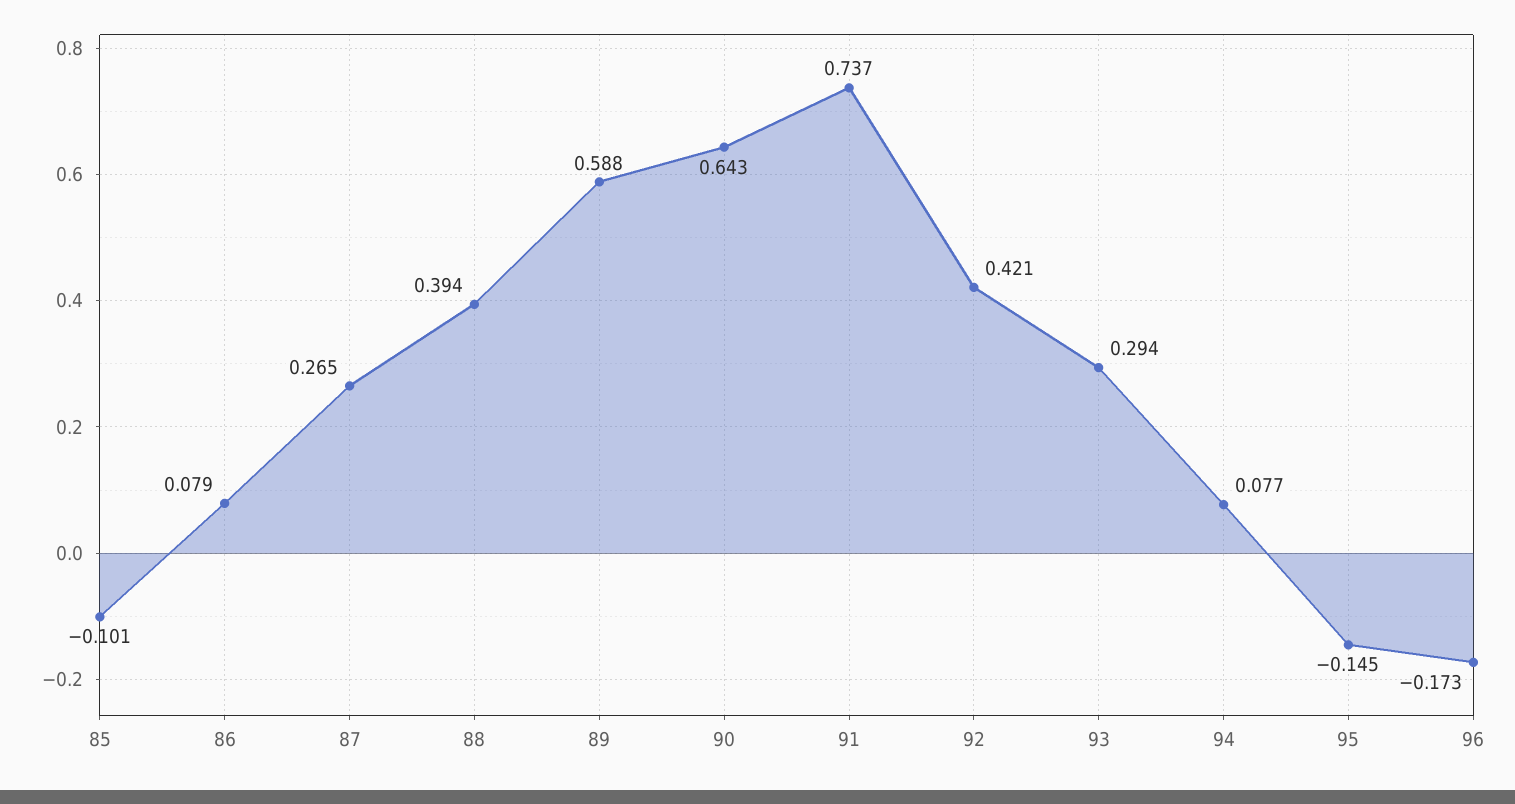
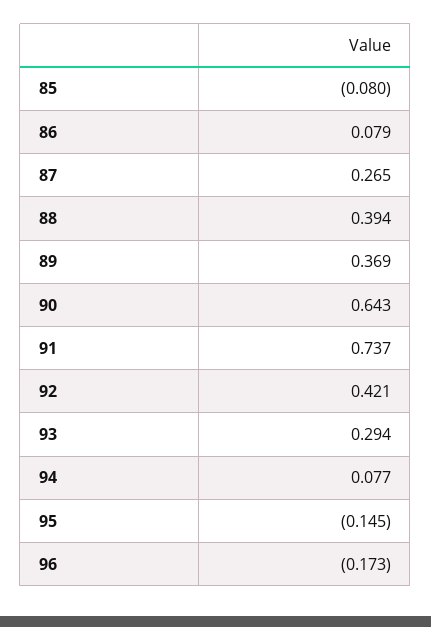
  {
-   "85": -0.101,
+   "85": -0.08,
    "86": 0.079,
    "87": 0.265,
    "88": 0.394,
-   "89": 0.588,
+   "89": 0.369,
    "90": 0.643,
    "91": 0.737,
    "92": 0.421,
    "93": 0.294,
    "94": 0.077,
    "95": -0.145,
    "96": -0.173
  }

